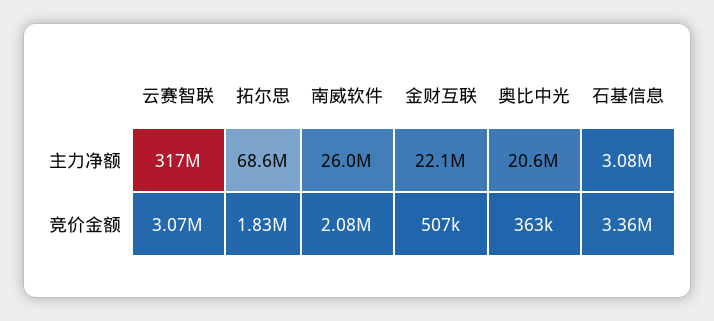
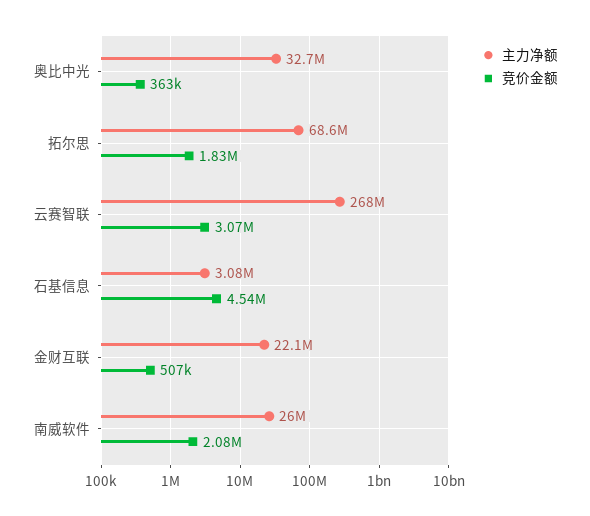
  {
    "主力净额": {
-     "云赛智联": 317000000,
+     "云赛智联": 268000000,
      "拓尔思": 68600000,
      "南威软件": 26000000,
      "金财互联": 22100000,
-     "奥比中光": 20600000,
+     "奥比中光": 32700000,
      "石基信息": 3080000
    },
    "竞价金额": {
      "云赛智联": 3070000,
      "拓尔思": 1830000,
      "南威软件": 2080000,
      "金财互联": 507000,
      "奥比中光": 363000,
-     "石基信息": 3360000
+     "石基信息": 4540000
    }
  }

